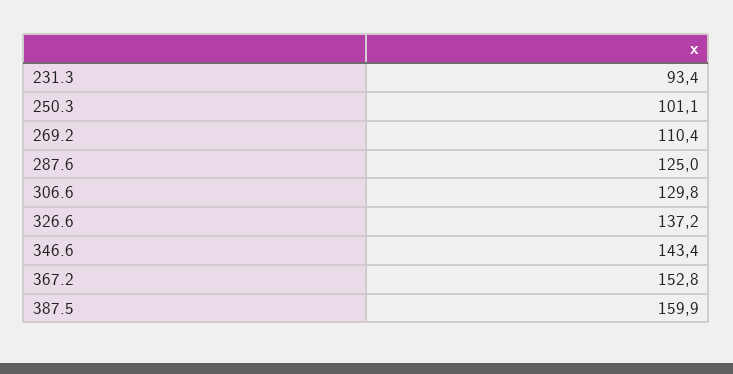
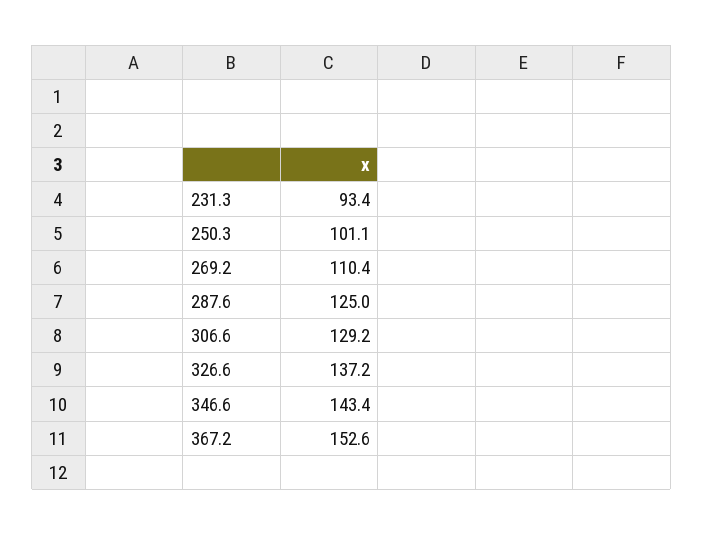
  {
    "231.3": 93.4,
    "250.3": 101.1,
    "269.2": 110.4,
    "287.6": 125,
-   "306.6": 129.8,
+   "306.6": 129.2,
    "326.6": 137.2,
    "346.6": 143.4,
-   "367.2": 152.8,
+   "367.2": 152.6
-   "387.5": 159.9
  }

